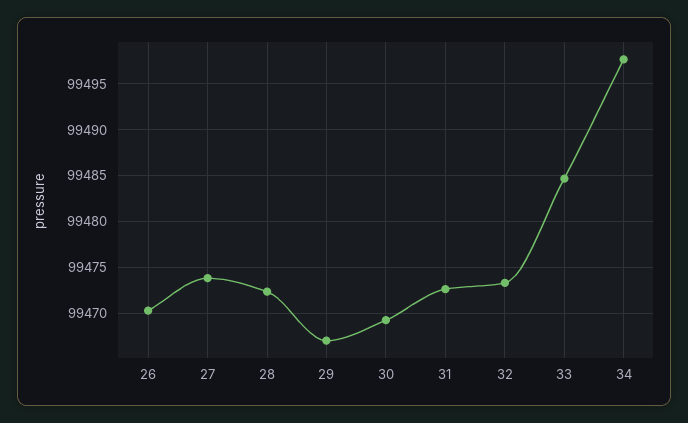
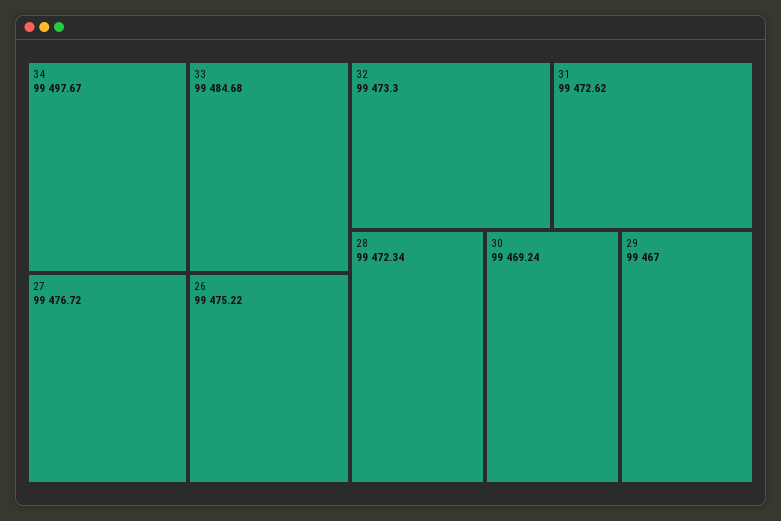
  {
-   "26": 99470,
+   "26": 99475.22,
-   "27": 99474,
+   "27": 99476.72,
    "28": 99472.34,
    "29": 99467,
    "30": 99469.24,
    "31": 99472.62,
    "32": 99473.3,
    "33": 99484.68,
    "34": 99497.67
  }

